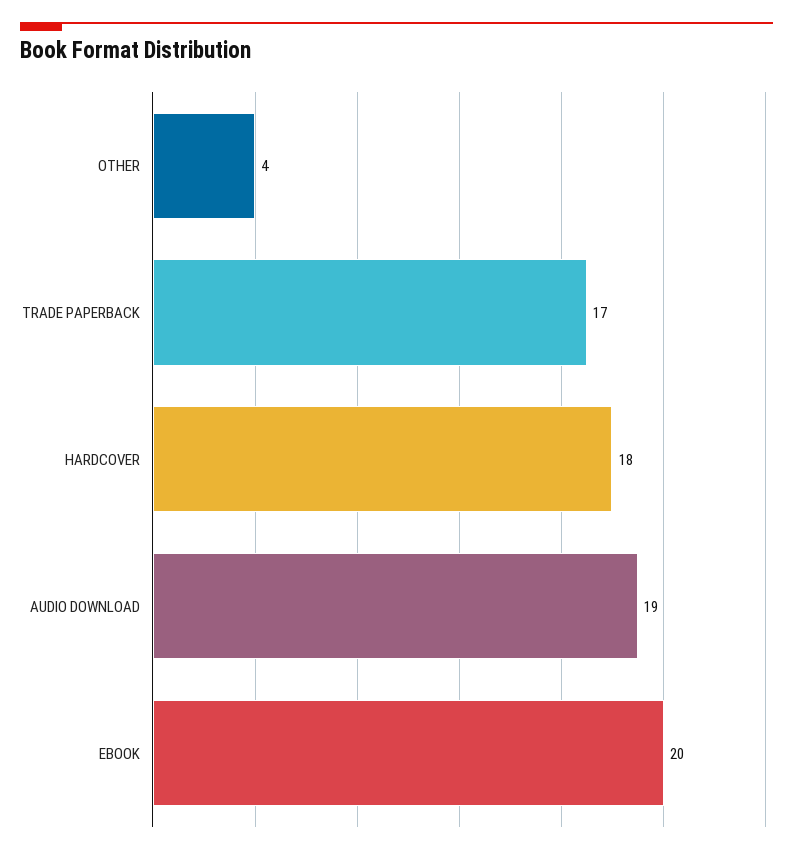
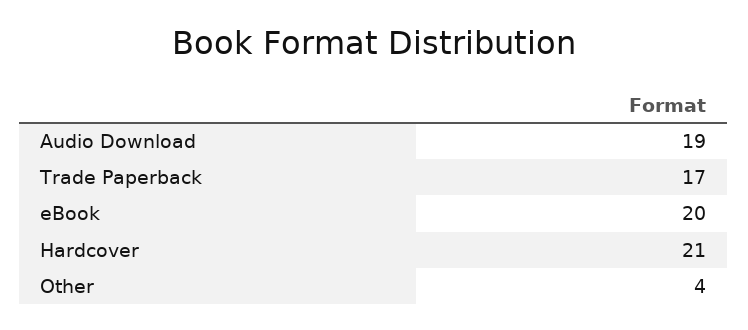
  {
    "OTHER": 4,
    "TRADE PAPERBACK": 17,
-   "HARDCOVER": 18,
+   "HARDCOVER": 21,
    "AUDIO DOWNLOAD": 19,
    "EBOOK": 20
  }

